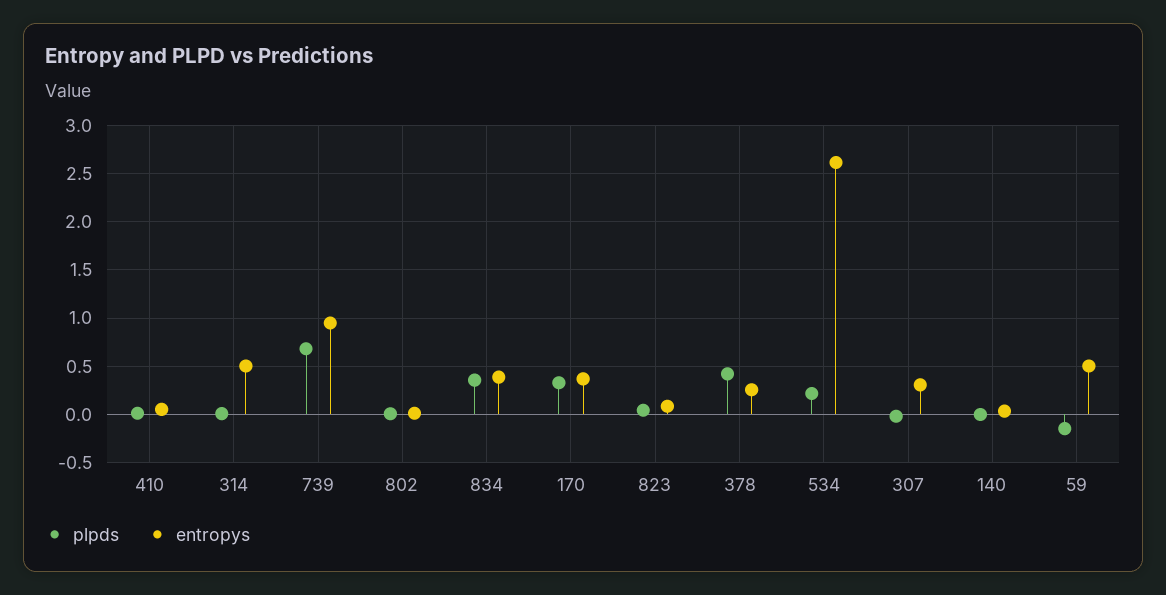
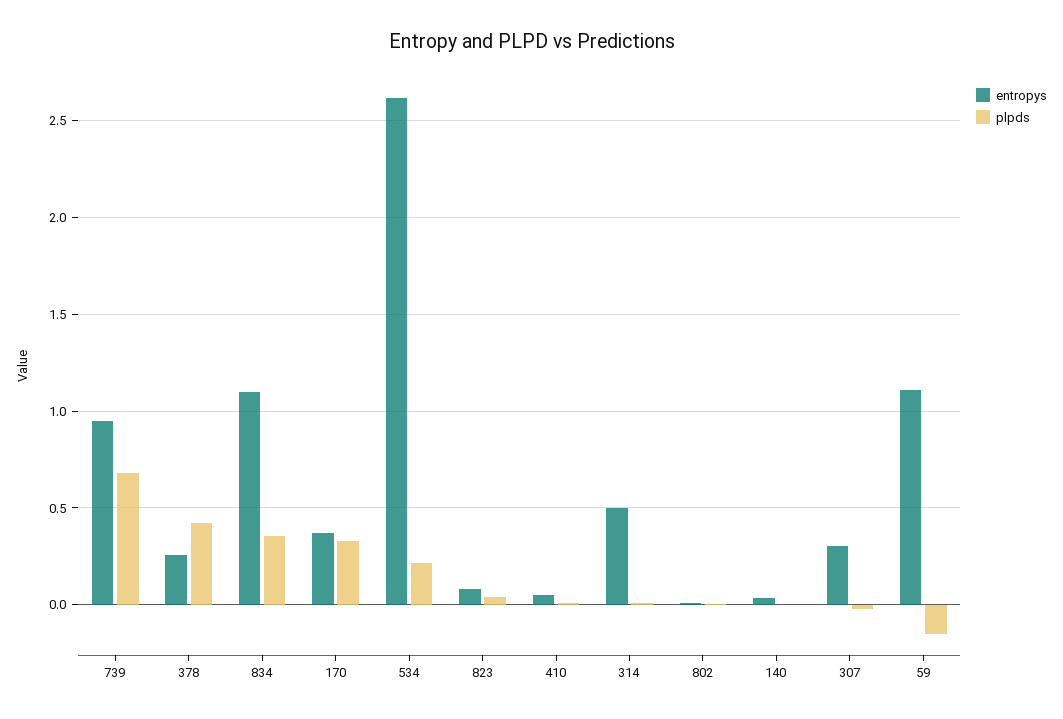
  {
    "plpds": {
      "410": 0,
      "314": 0,
      "739": 0.7,
      "802": 0,
      "834": 0.35,
      "170": 0.35,
      "823": 0.05,
      "378": 0.4,
      "534": 0.2,
      "307": 0,
      "140": 0,
      "59": -0.15
    },
    "entropys": {
      "410": 0.05,
      "314": 0.5,
      "739": 0.95,
      "802": 0,
-     "834": 0.4,
+     "834": 1.1,
      "170": 0.35,
      "823": 0.1,
      "378": 0.25,
      "534": 2.6,
      "307": 0.3,
      "140": 0.05,
-     "59": 0.5
+     "59": 1.1
    }
  }

